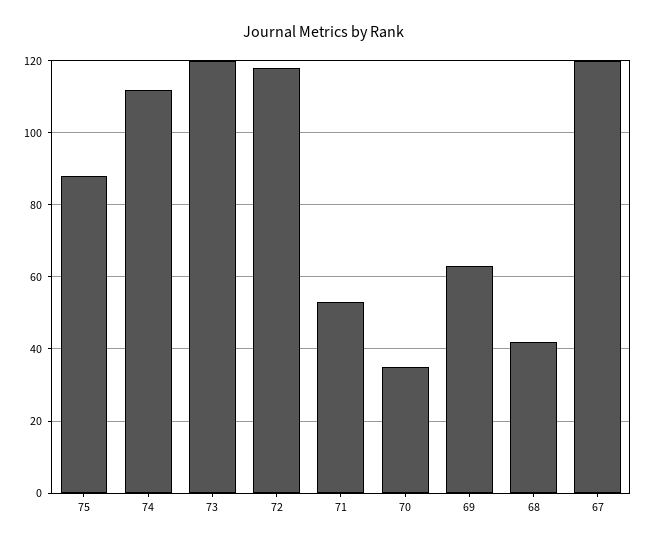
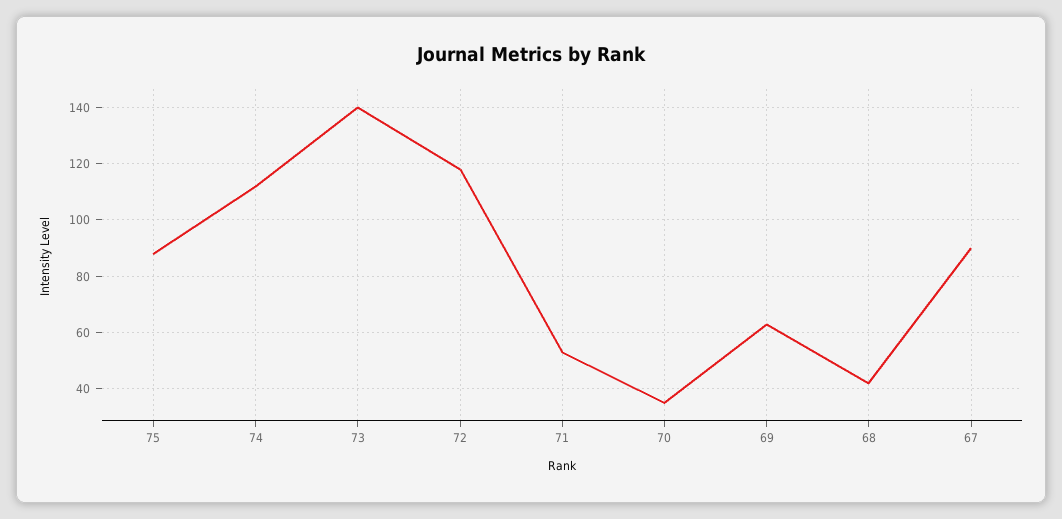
  {
    "75": 90,
    "74": 110,
-   "73": 120,
+   "73": 140,
    "72": 120,
    "71": 55,
    "70": 35,
    "69": 65,
    "68": 40,
-   "67": 120
+   "67": 90
  }

